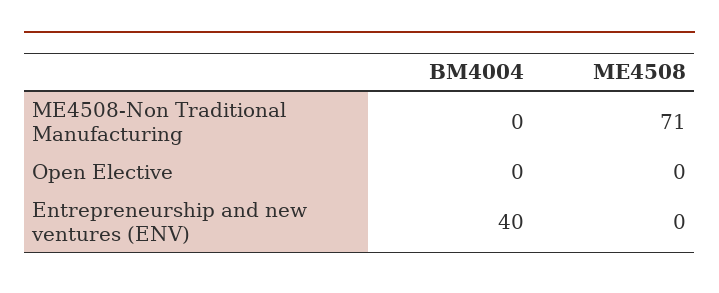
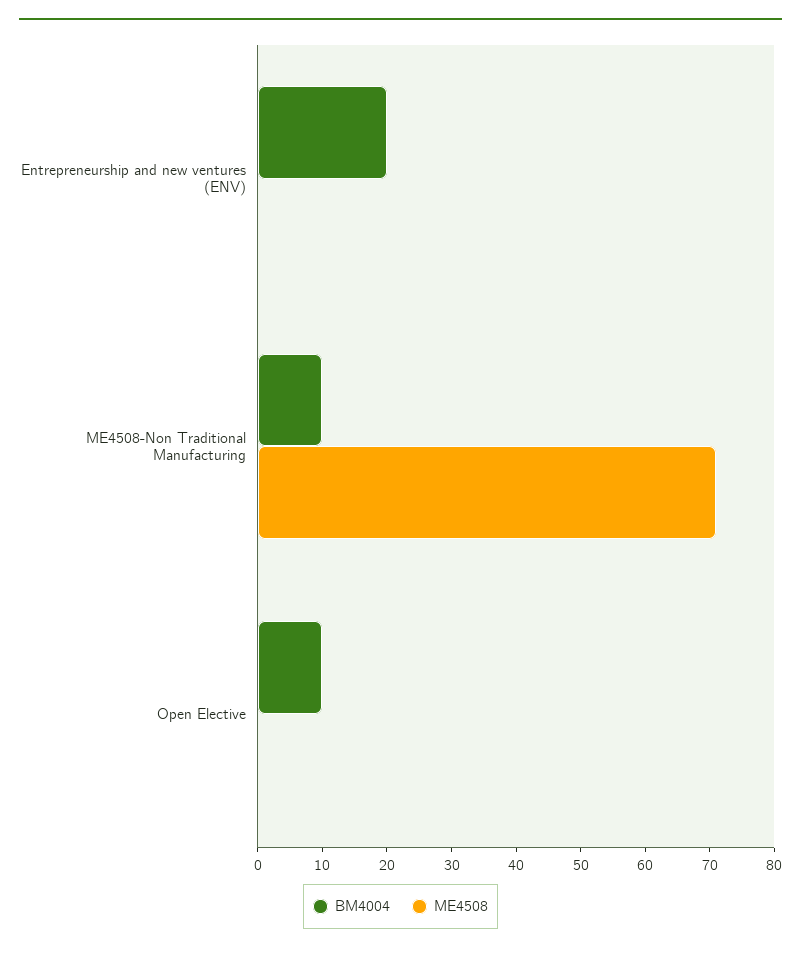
  {
    "BM4004": {
-     "ME4508-Non Traditional Manufacturing": 0,
+     "ME4508-Non Traditional Manufacturing": 10,
-     "Open Elective": 0,
+     "Open Elective": 10,
-     "Entrepreneurship and new ventures (ENV)": 40
+     "Entrepreneurship and new ventures (ENV)": 20
    },
    "ME4508": {
      "ME4508-Non Traditional Manufacturing": 71,
      "Open Elective": 0,
      "Entrepreneurship and new ventures (ENV)": 0
    }
  }

